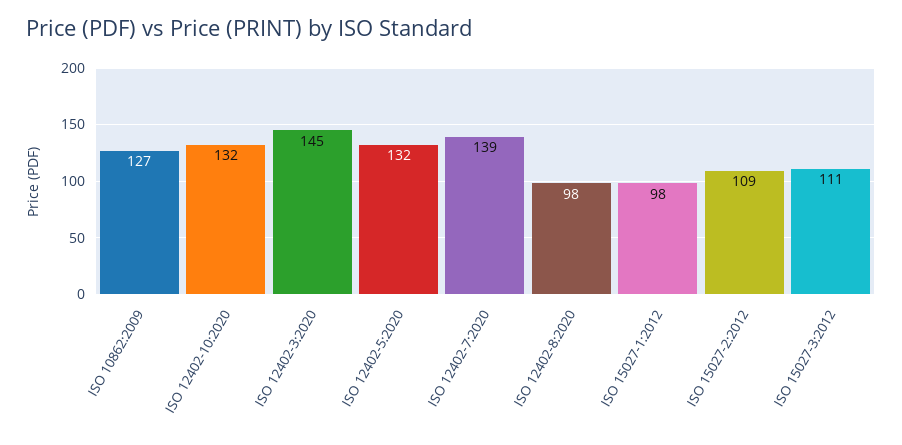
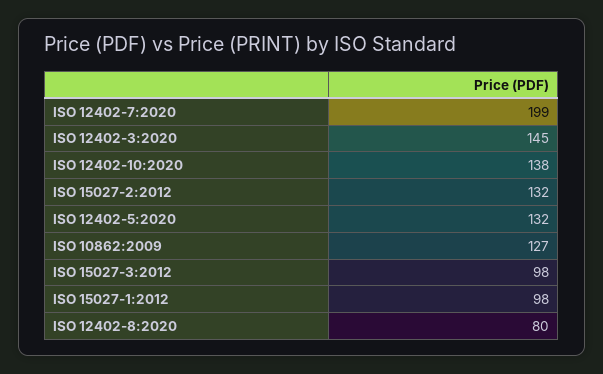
  {
    "ISO 10862:2009": 127,
-   "ISO 12402-10:2020": 132,
+   "ISO 12402-10:2020": 138,
    "ISO 12402-3:2020": 145,
    "ISO 12402-5:2020": 132,
-   "ISO 12402-7:2020": 139,
+   "ISO 12402-7:2020": 199,
-   "ISO 12402-8:2020": 98,
+   "ISO 12402-8:2020": 80,
    "ISO 15027-1:2012": 98,
-   "ISO 15027-2:2012": 109,
+   "ISO 15027-2:2012": 132,
-   "ISO 15027-3:2012": 111
+   "ISO 15027-3:2012": 98
  }

